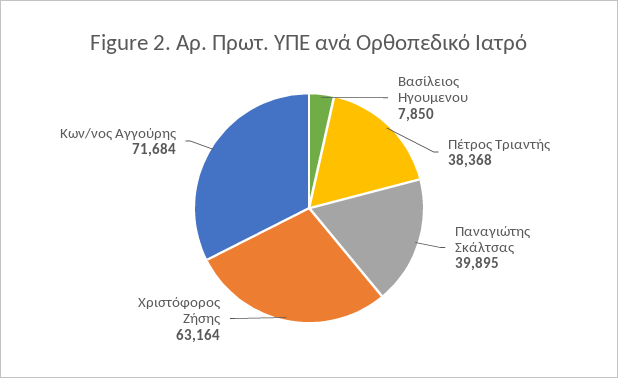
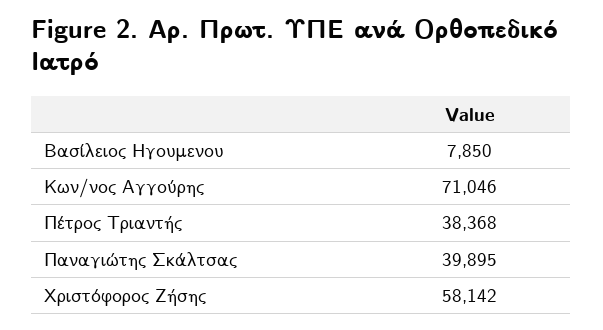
  {
    "Βασίλειος Ηγουμενου": 7850,
    "Πέτρος Τριαντής": 38368,
    "Παναγιώτης Σκάλτσας": 39895,
-   "Χριστόφορος Ζήσης": 63164,
+   "Χριστόφορος Ζήσης": 58142,
-   "Κων/νος Αγγούρης": 71684
+   "Κων/νος Αγγούρης": 71046
  }

